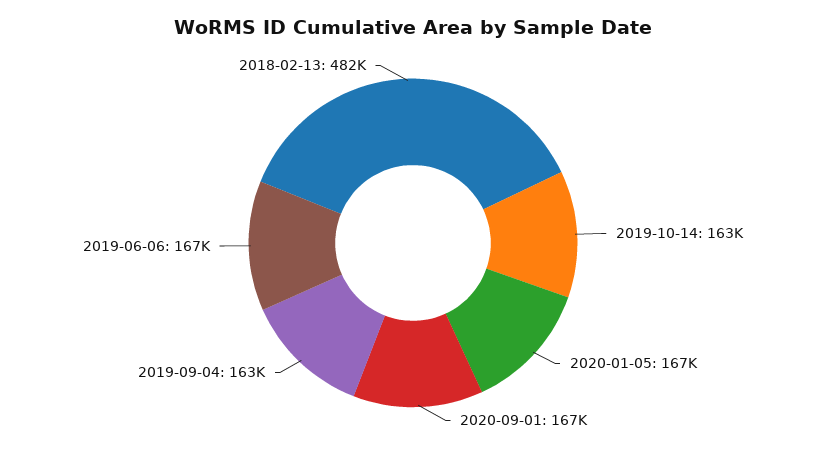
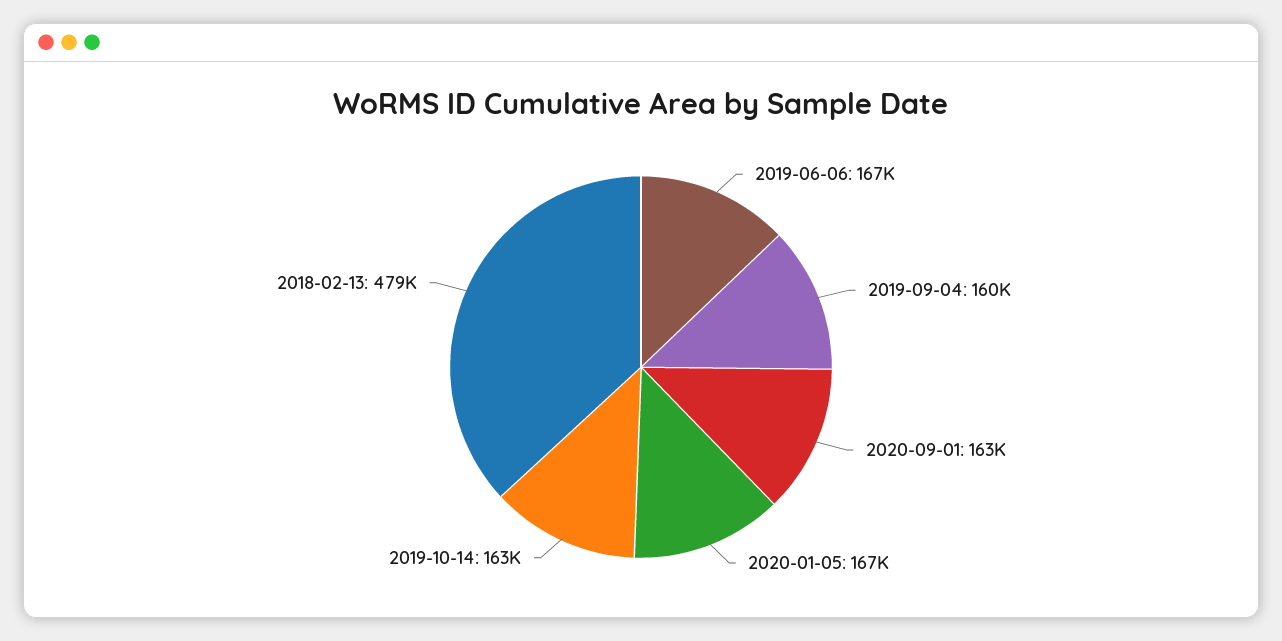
  {
    "2019-10-14": 163000,
    "2020-01-05": 167000,
-   "2020-09-01": 167000,
+   "2020-09-01": 163000,
-   "2019-09-04": 163000,
+   "2019-09-04": 160000,
    "2019-06-06": 167000,
-   "2018-02-13": 482000
+   "2018-02-13": 479000
  }

